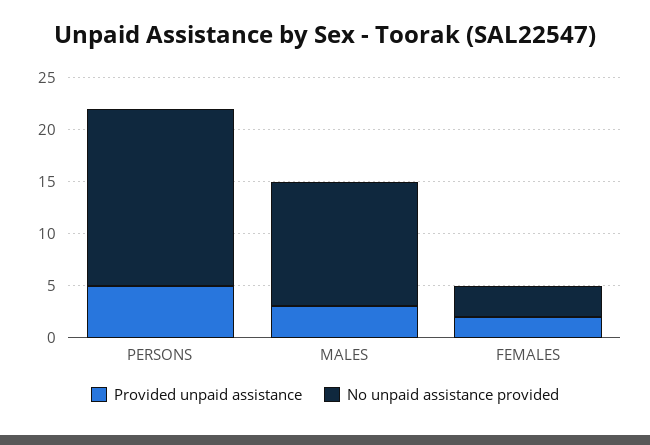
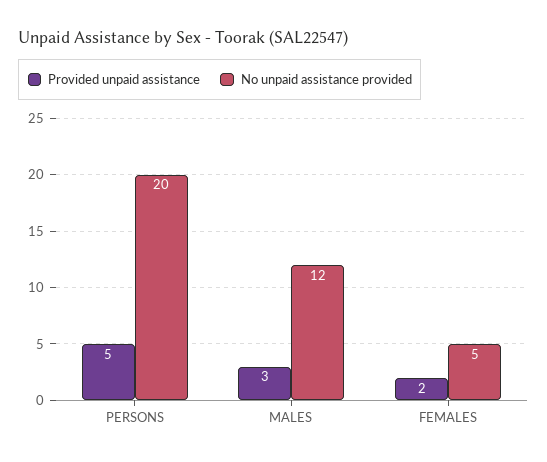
  {
    "Provided unpaid assistance": {
      "PERSONS": 5,
      "MALES": 3,
      "FEMALES": 2
    },
    "No unpaid assistance provided": {
-     "PERSONS": 17,
+     "PERSONS": 20,
      "MALES": 12,
-     "FEMALES": 3
+     "FEMALES": 5
    }
  }

